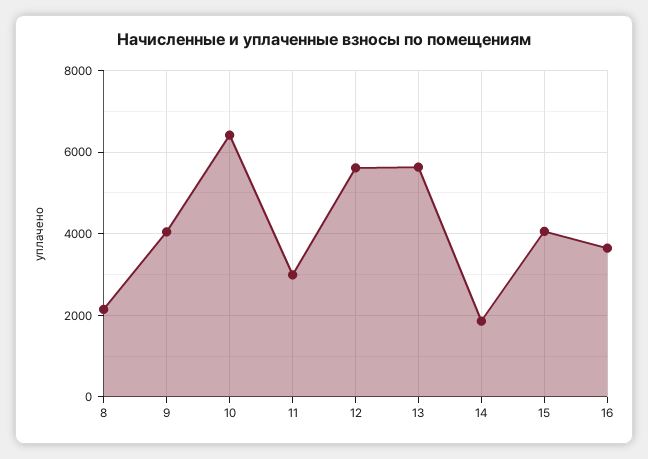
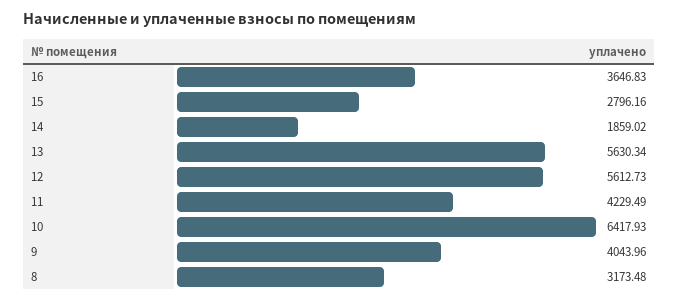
  {
-   "8": 2200,
+   "8": 3173.48,
    "9": 4043.96,
    "10": 6417.93,
-   "11": 3000,
+   "11": 4229.49,
    "12": 5612.73,
    "13": 5630.34,
    "14": 1859.02,
-   "15": 4000,
+   "15": 2796.16,
    "16": 3646.83
  }

